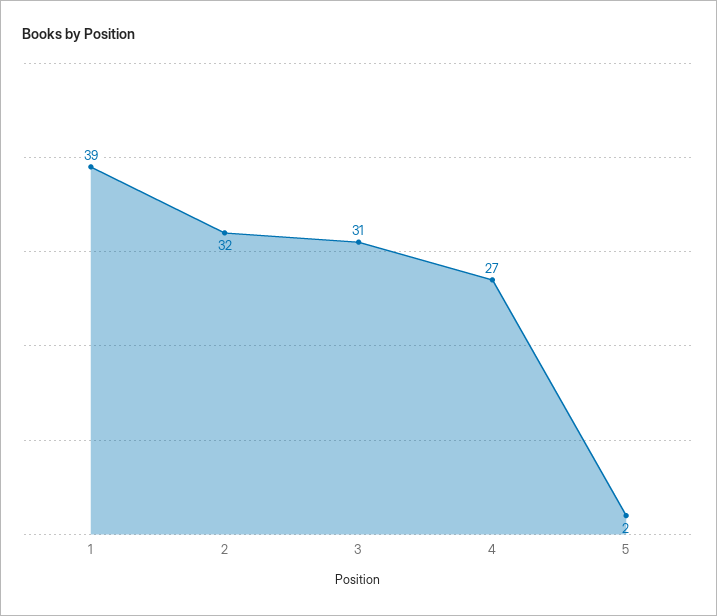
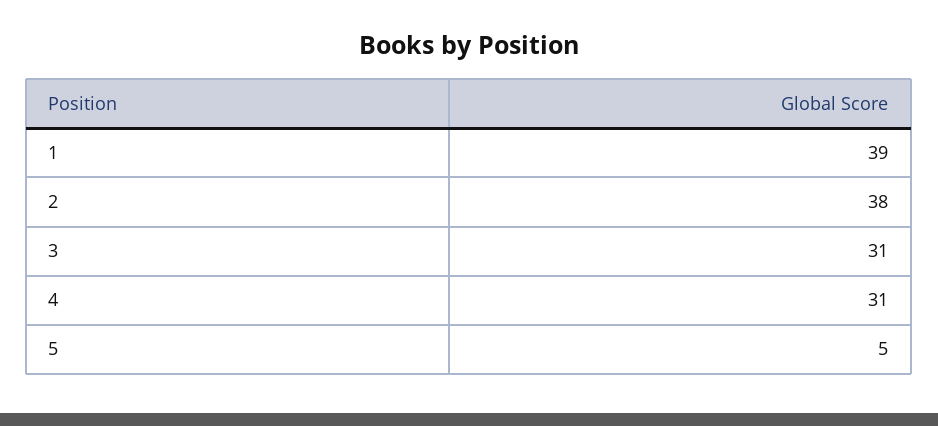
  {
    "1": 39,
-   "2": 32,
+   "2": 38,
    "3": 31,
-   "4": 27,
+   "4": 31,
-   "5": 2
+   "5": 5
  }

